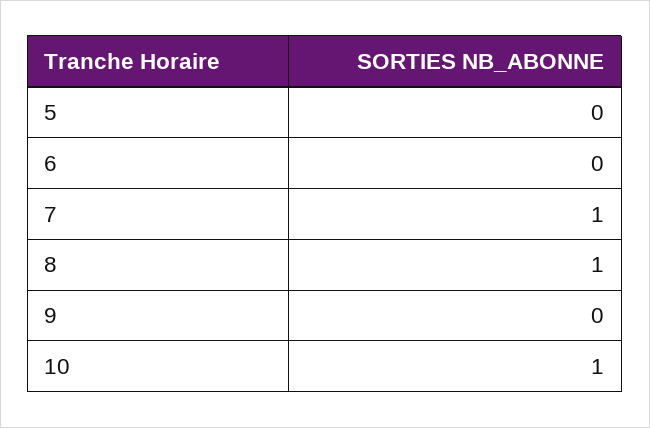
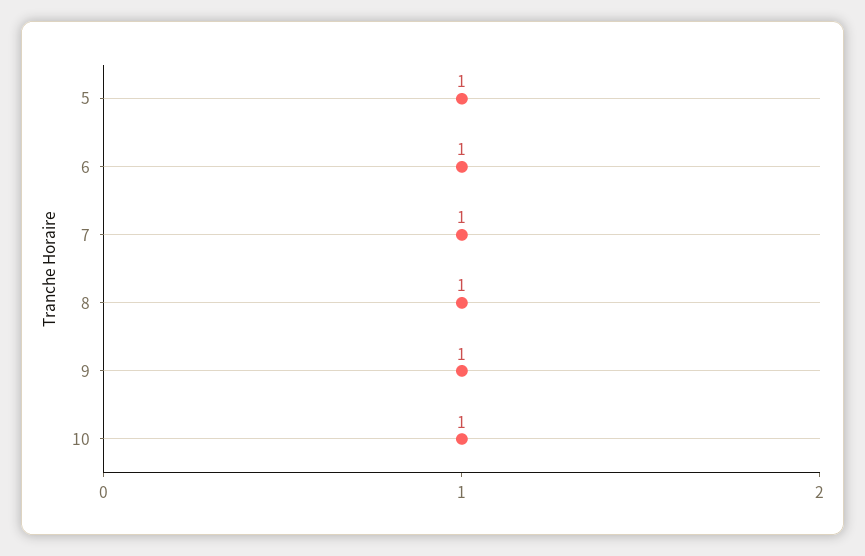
  {
-   "5": 0,
+   "5": 1,
-   "6": 0,
+   "6": 1,
    "7": 1,
    "8": 1,
-   "9": 0,
+   "9": 1,
    "10": 1
  }

